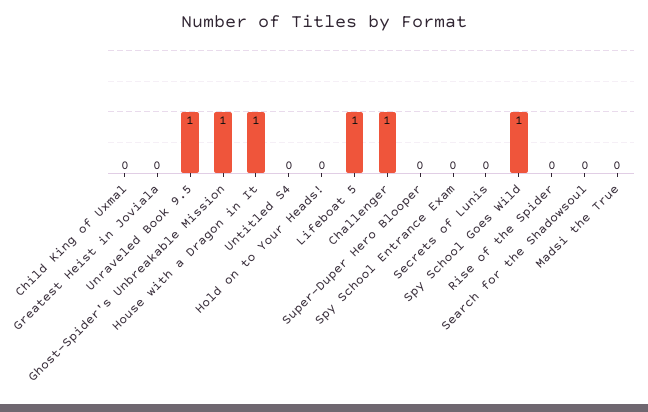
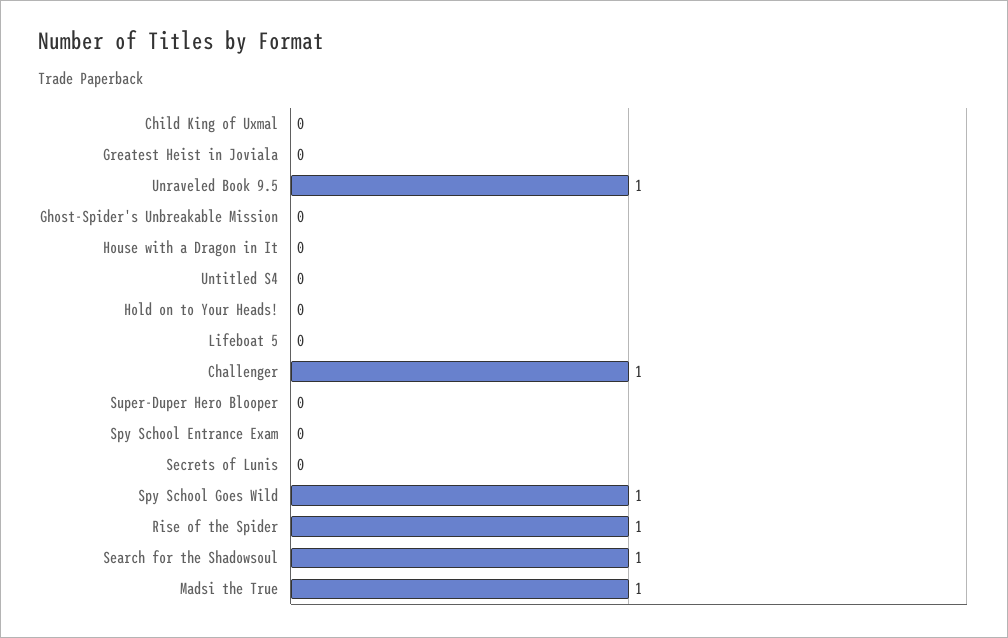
  {
    "Child King of Uxmal": 0,
    "Greatest Heist in Joviala": 0,
    "Unraveled Book 9.5": 1,
-   "Ghost-Spider's Unbreakable Mission": 1,
+   "Ghost-Spider's Unbreakable Mission": 0,
-   "House with a Dragon in It": 1,
+   "House with a Dragon in It": 0,
    "Untitled S4": 0,
    "Hold on to Your Heads!": 0,
-   "Lifeboat 5": 1,
+   "Lifeboat 5": 0,
    "Challenger": 1,
    "Super-Duper Hero Blooper": 0,
    "Spy School Entrance Exam": 0,
    "Secrets of Lunis": 0,
    "Spy School Goes Wild": 1,
-   "Rise of the Spider": 0,
+   "Rise of the Spider": 1,
-   "Search for the Shadowsoul": 0,
+   "Search for the Shadowsoul": 1,
-   "Madsi the True": 0
+   "Madsi the True": 1
  }

